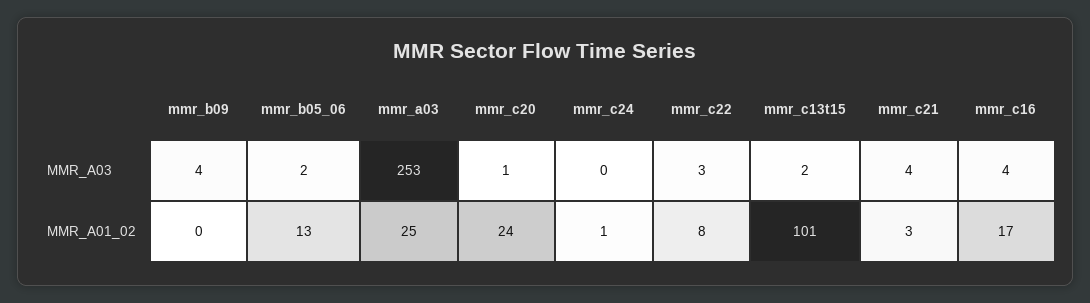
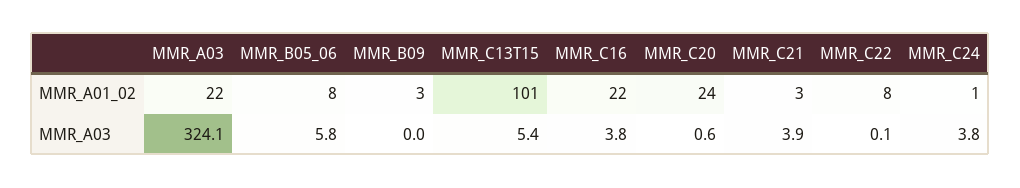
  {
    "mmr_b09": {
-     "MMR_A03": 4,
+     "MMR_A03": 0,
-     "MMR_A01_02": 0
+     "MMR_A01_02": 3
    },
    "mmr_b05_06": {
-     "MMR_A03": 2,
+     "MMR_A03": 5.8,
-     "MMR_A01_02": 13
+     "MMR_A01_02": 8
    },
    "mmr_a03": {
-     "MMR_A03": 253,
+     "MMR_A03": 324.1,
-     "MMR_A01_02": 25
+     "MMR_A01_02": 22
    },
    "mmr_c20": {
      "MMR_A03": 0.6,
      "MMR_A01_02": 24
    },
    "mmr_c24": {
-     "MMR_A03": 0,
+     "MMR_A03": 3.8,
      "MMR_A01_02": 1
    },
    "mmr_c22": {
-     "MMR_A03": 3,
+     "MMR_A03": 0.1,
      "MMR_A01_02": 8
    },
    "mmr_c13t15": {
-     "MMR_A03": 2,
+     "MMR_A03": 5.4,
      "MMR_A01_02": 101
    },
    "mmr_c21": {
      "MMR_A03": 3.9,
      "MMR_A01_02": 3
    },
    "mmr_c16": {
      "MMR_A03": 3.8,
-     "MMR_A01_02": 17
+     "MMR_A01_02": 22
    }
  }

